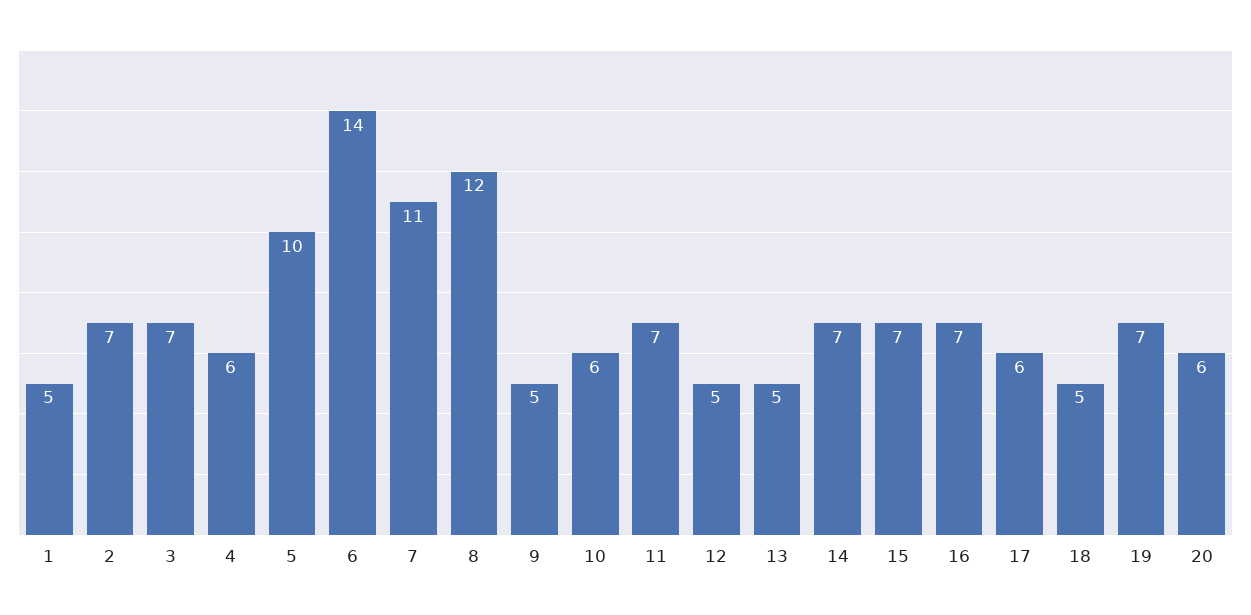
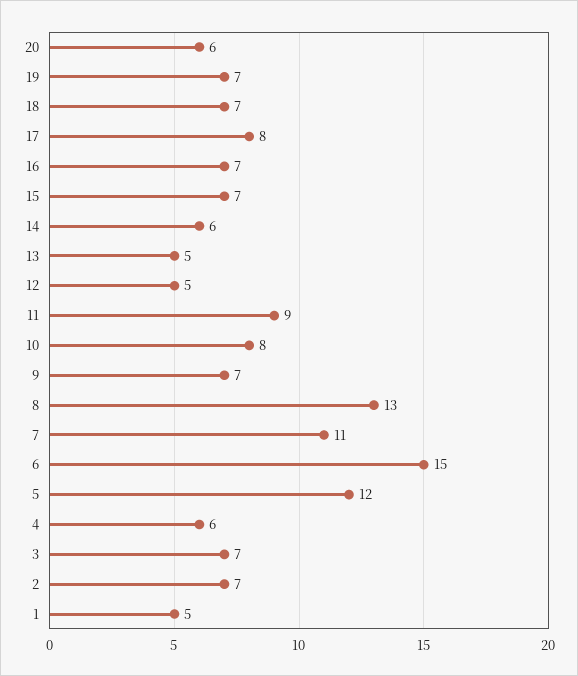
  {
    "1": 5,
    "2": 7,
    "3": 7,
    "4": 6,
-   "5": 10,
+   "5": 12,
-   "6": 14,
+   "6": 15,
    "7": 11,
-   "8": 12,
+   "8": 13,
-   "9": 5,
+   "9": 7,
-   "10": 6,
+   "10": 8,
-   "11": 7,
+   "11": 9,
    "12": 5,
    "13": 5,
-   "14": 7,
+   "14": 6,
    "15": 7,
    "16": 7,
-   "17": 6,
+   "17": 8,
-   "18": 5,
+   "18": 7,
    "19": 7,
    "20": 6
  }

